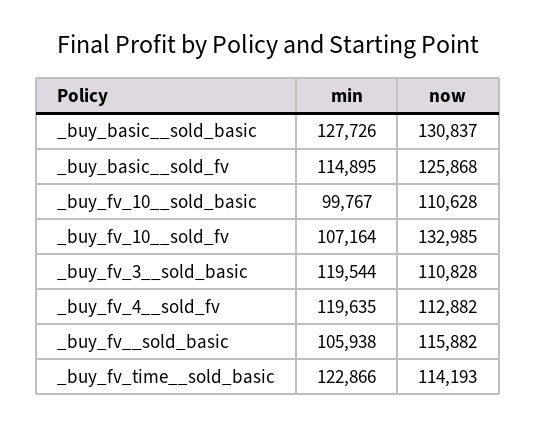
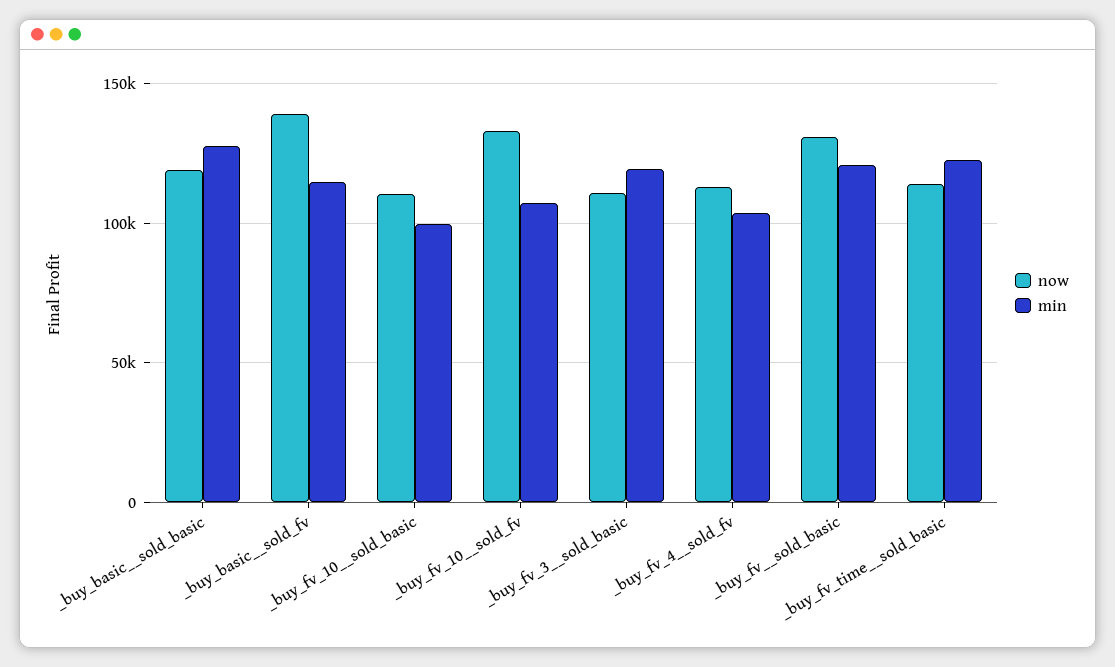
  {
    "min": {
      "_buy_basic__sold_basic": 127726,
      "_buy_basic__sold_fv": 114895,
      "_buy_fv_10__sold_basic": 99767,
      "_buy_fv_10__sold_fv": 107164,
      "_buy_fv_3__sold_basic": 119544,
-     "_buy_fv_4__sold_fv": 119635,
+     "_buy_fv_4__sold_fv": 105000,
-     "_buy_fv__sold_basic": 105938,
+     "_buy_fv__sold_basic": 120000,
      "_buy_fv_time__sold_basic": 122866
    },
    "now": {
-     "_buy_basic__sold_basic": 130837,
+     "_buy_basic__sold_basic": 120000,
-     "_buy_basic__sold_fv": 125868,
+     "_buy_basic__sold_fv": 140000,
      "_buy_fv_10__sold_basic": 110628,
      "_buy_fv_10__sold_fv": 132985,
      "_buy_fv_3__sold_basic": 110828,
      "_buy_fv_4__sold_fv": 112882,
-     "_buy_fv__sold_basic": 115882,
+     "_buy_fv__sold_basic": 130000,
      "_buy_fv_time__sold_basic": 114193
    }
  }

